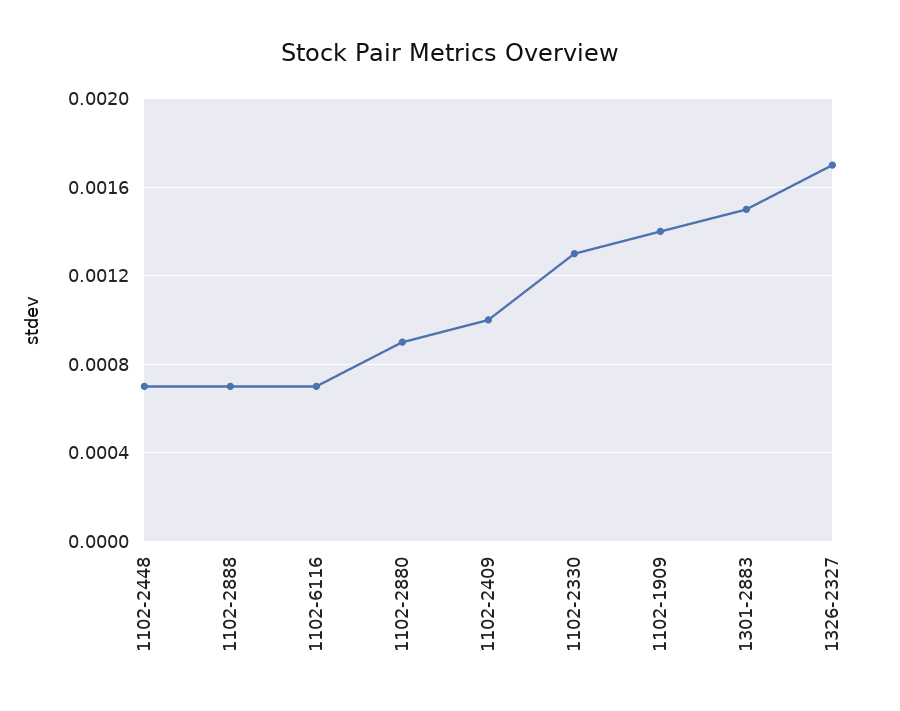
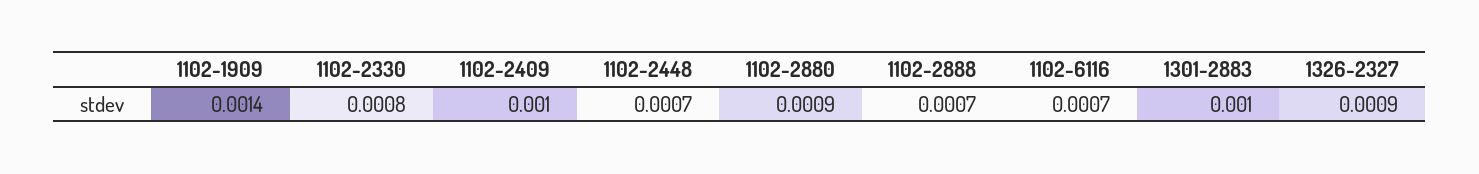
  {
    "1102-2448": 0.0007,
    "1102-2888": 0.0007,
    "1102-6116": 0.0007,
    "1102-2880": 0.0009,
    "1102-2409": 0.001,
-   "1102-2330": 0.0013,
+   "1102-2330": 0.0008,
    "1102-1909": 0.0014,
-   "1301-2883": 0.0015,
+   "1301-2883": 0.001,
-   "1326-2327": 0.0017
+   "1326-2327": 0.0009
  }

